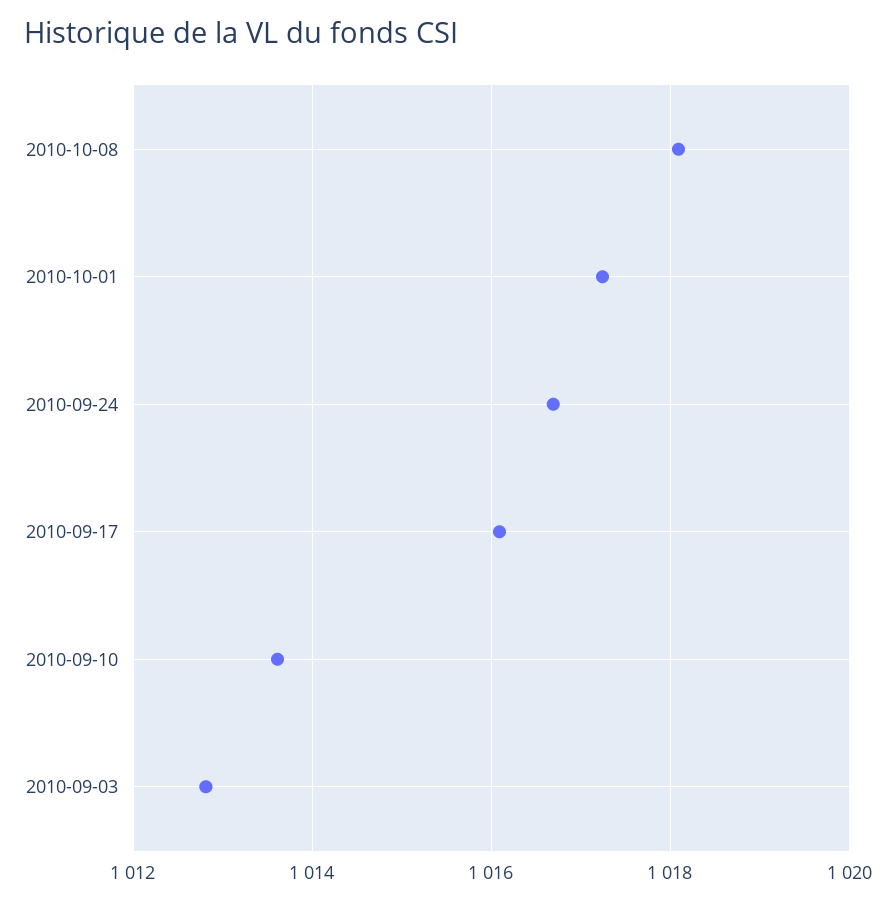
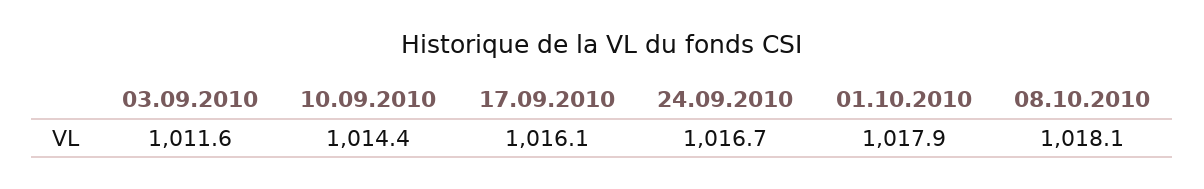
  {
    "2010-10-08": 1018.1,
-   "2010-10-01": 1017.2,
+   "2010-10-01": 1017.9,
    "2010-09-24": 1016.7,
    "2010-09-17": 1016.1,
-   "2010-09-10": 1013.6,
+   "2010-09-10": 1014.4,
-   "2010-09-03": 1012.8
+   "2010-09-03": 1011.6
  }

